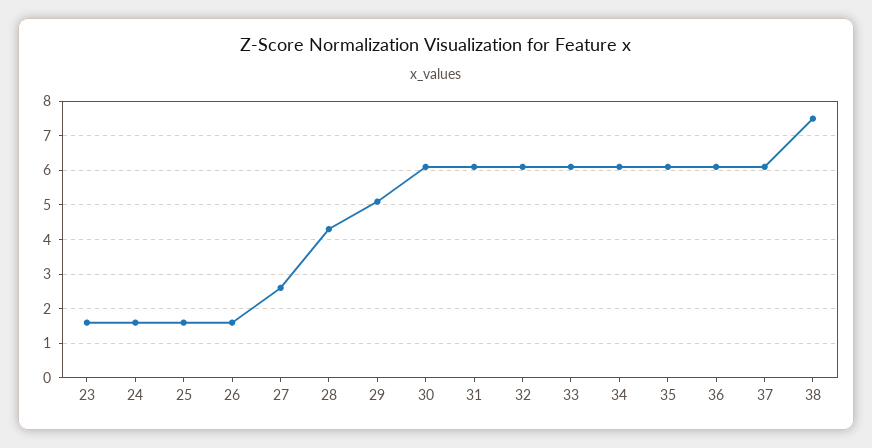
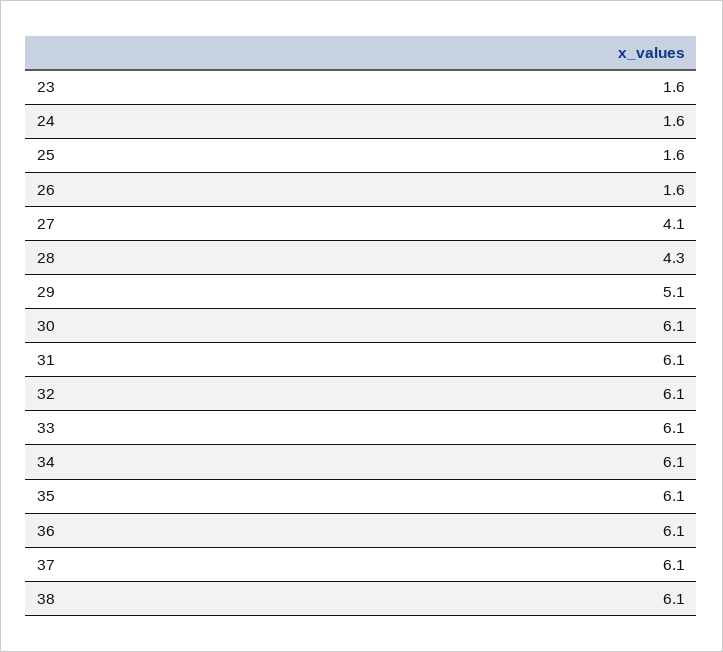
  {
    "23": 1.6,
    "24": 1.6,
    "25": 1.6,
    "26": 1.6,
-   "27": 2.5,
+   "27": 4.1,
    "28": 4.3,
    "29": 5.1,
    "30": 6.1,
    "31": 6.1,
    "32": 6.1,
    "33": 6.1,
    "34": 6.1,
    "35": 6.1,
    "36": 6.1,
    "37": 6.1,
-   "38": 7.5
+   "38": 6.1
  }

